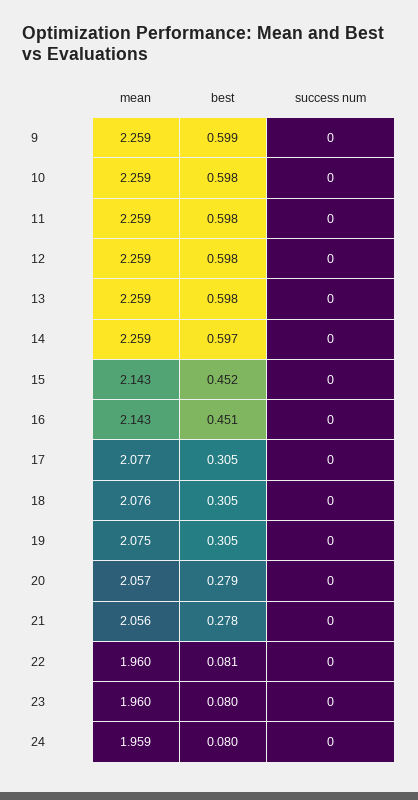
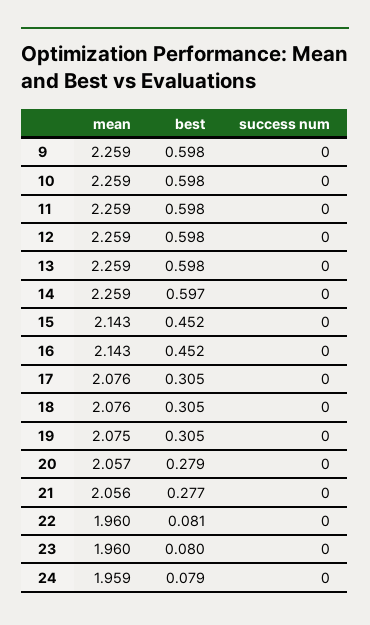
  {
    "mean": {
      "9": 2.259,
      "10": 2.259,
      "11": 2.259,
      "12": 2.259,
      "13": 2.259,
      "14": 2.259,
      "15": 2.143,
      "16": 2.143,
-     "17": 2.077,
+     "17": 2.076,
      "18": 2.076,
      "19": 2.075,
      "20": 2.057,
      "21": 2.056,
      "22": 1.96,
      "23": 1.96,
      "24": 1.959
    },
    "best": {
-     "9": 0.599,
+     "9": 0.598,
      "10": 0.598,
      "11": 0.598,
      "12": 0.598,
      "13": 0.598,
      "14": 0.597,
      "15": 0.452,
-     "16": 0.451,
+     "16": 0.452,
      "17": 0.305,
      "18": 0.305,
      "19": 0.305,
      "20": 0.279,
-     "21": 0.278,
+     "21": 0.277,
      "22": 0.081,
      "23": 0.08,
-     "24": 0.08
+     "24": 0.079
    },
    "success num": {
      "9": 0,
      "10": 0,
      "11": 0,
      "12": 0,
      "13": 0,
      "14": 0,
      "15": 0,
      "16": 0,
      "17": 0,
      "18": 0,
      "19": 0,
      "20": 0,
      "21": 0,
      "22": 0,
      "23": 0,
      "24": 0
    }
  }

